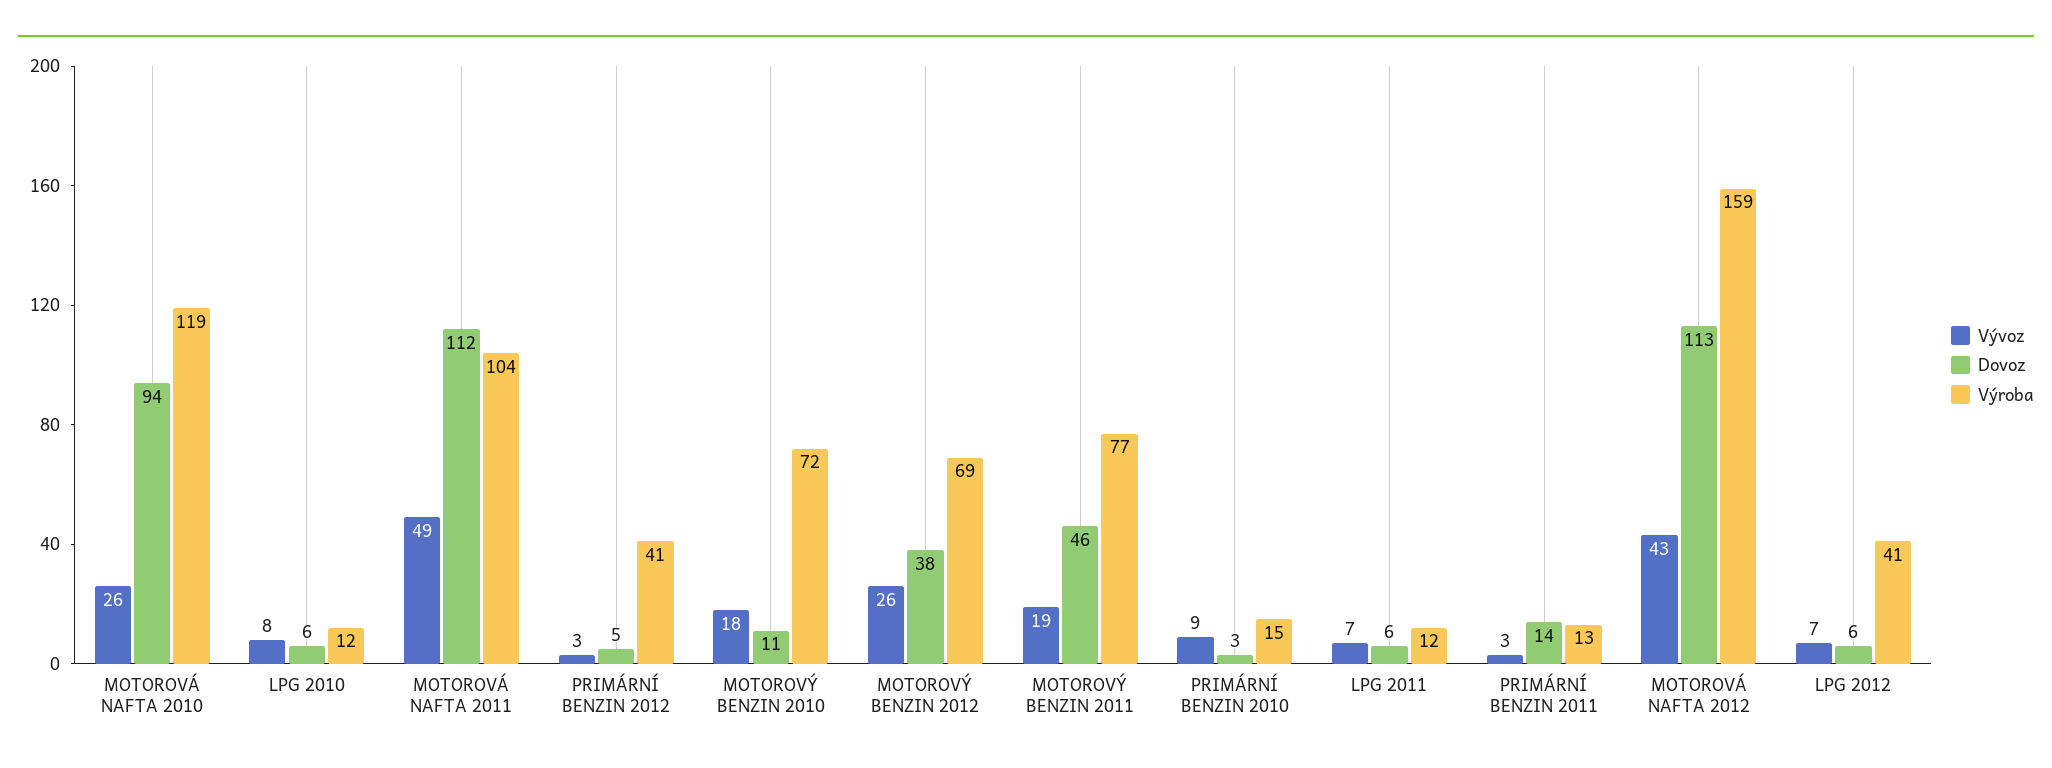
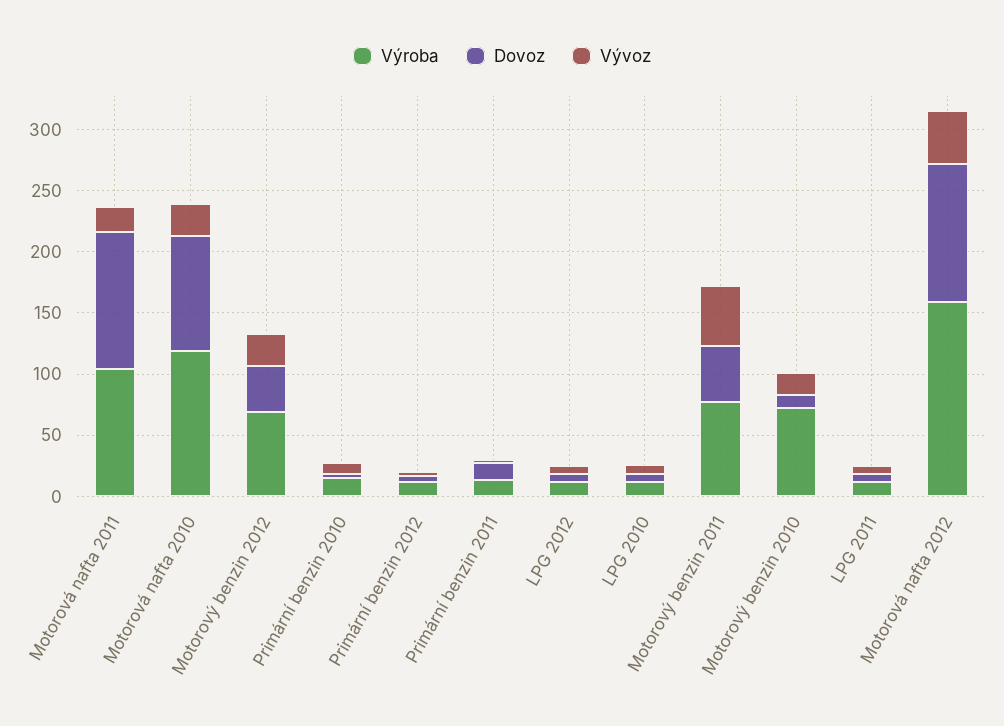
  {
    "Vývoz": {
      "MOTOROVÁ NAFTA 2010": 26,
      "LPG 2010": 8,
-     "MOTOROVÁ NAFTA 2011": 49,
+     "MOTOROVÁ NAFTA 2011": 20,
      "PRIMÁRNÍ BENZIN 2012": 3,
      "MOTOROVÝ BENZIN 2010": 18,
      "MOTOROVÝ BENZIN 2012": 26,
-     "MOTOROVÝ BENZIN 2011": 19,
+     "MOTOROVÝ BENZIN 2011": 50,
      "PRIMÁRNÍ BENZIN 2010": 9,
      "LPG 2011": 7,
      "PRIMÁRNÍ BENZIN 2011": 3,
      "MOTOROVÁ NAFTA 2012": 43,
      "LPG 2012": 7
    },
    "Dovoz": {
      "MOTOROVÁ NAFTA 2010": 94,
      "LPG 2010": 6,
      "MOTOROVÁ NAFTA 2011": 112,
      "PRIMÁRNÍ BENZIN 2012": 5,
      "MOTOROVÝ BENZIN 2010": 11,
      "MOTOROVÝ BENZIN 2012": 38,
      "MOTOROVÝ BENZIN 2011": 46,
      "PRIMÁRNÍ BENZIN 2010": 3,
      "LPG 2011": 6,
      "PRIMÁRNÍ BENZIN 2011": 14,
      "MOTOROVÁ NAFTA 2012": 113,
      "LPG 2012": 6
    },
    "Výroba": {
      "MOTOROVÁ NAFTA 2010": 119,
      "LPG 2010": 12,
      "MOTOROVÁ NAFTA 2011": 104,
-     "PRIMÁRNÍ BENZIN 2012": 41,
+     "PRIMÁRNÍ BENZIN 2012": 10,
      "MOTOROVÝ BENZIN 2010": 72,
      "MOTOROVÝ BENZIN 2012": 69,
      "MOTOROVÝ BENZIN 2011": 77,
      "PRIMÁRNÍ BENZIN 2010": 15,
      "LPG 2011": 12,
      "PRIMÁRNÍ BENZIN 2011": 13,
      "MOTOROVÁ NAFTA 2012": 159,
-     "LPG 2012": 41
+     "LPG 2012": 10
    }
  }

